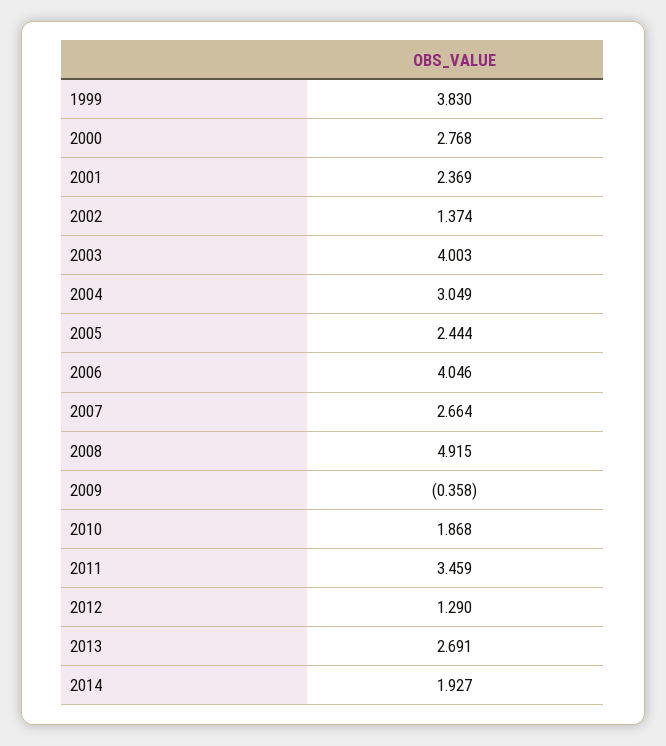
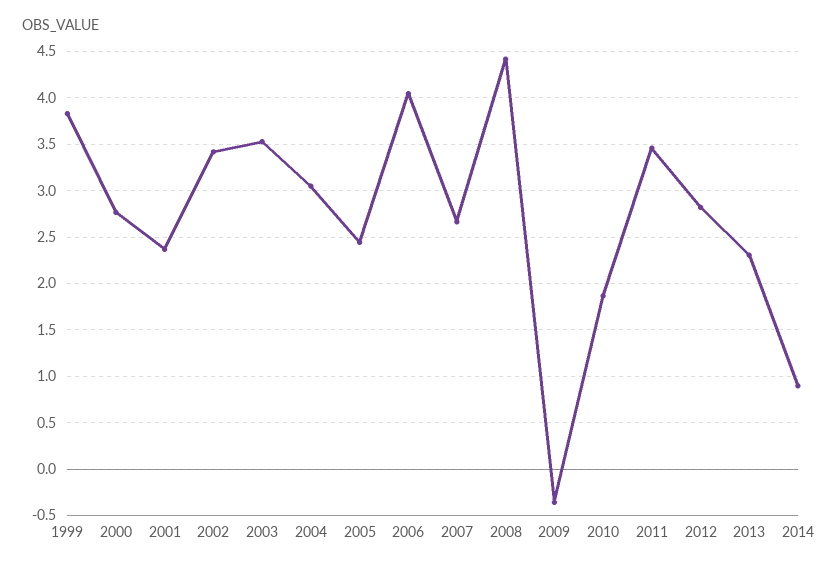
  {
    "1999": 3.83,
    "2000": 2.768,
    "2001": 2.369,
-   "2002": 1.374,
+   "2002": 3.4,
-   "2003": 4.003,
+   "2003": 3.5,
    "2004": 3.049,
    "2005": 2.444,
    "2006": 4.046,
    "2007": 2.664,
-   "2008": 4.915,
+   "2008": 4.4,
    "2009": -0.358,
    "2010": 1.868,
    "2011": 3.459,
-   "2012": 1.29,
+   "2012": 2.8,
-   "2013": 2.691,
+   "2013": 2.3,
-   "2014": 1.927
+   "2014": 0.9
  }

